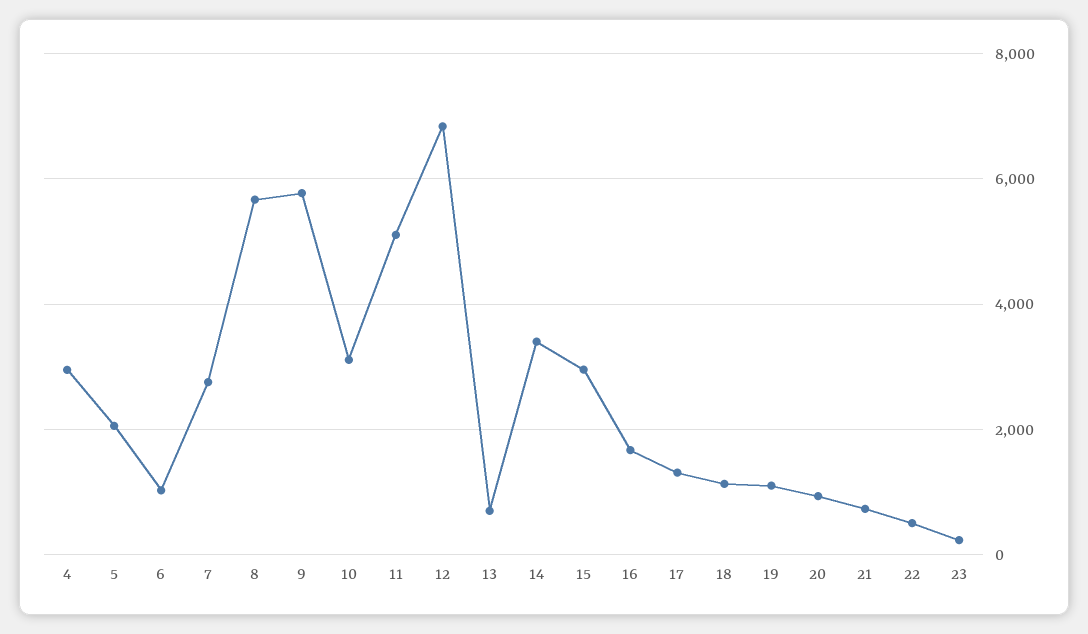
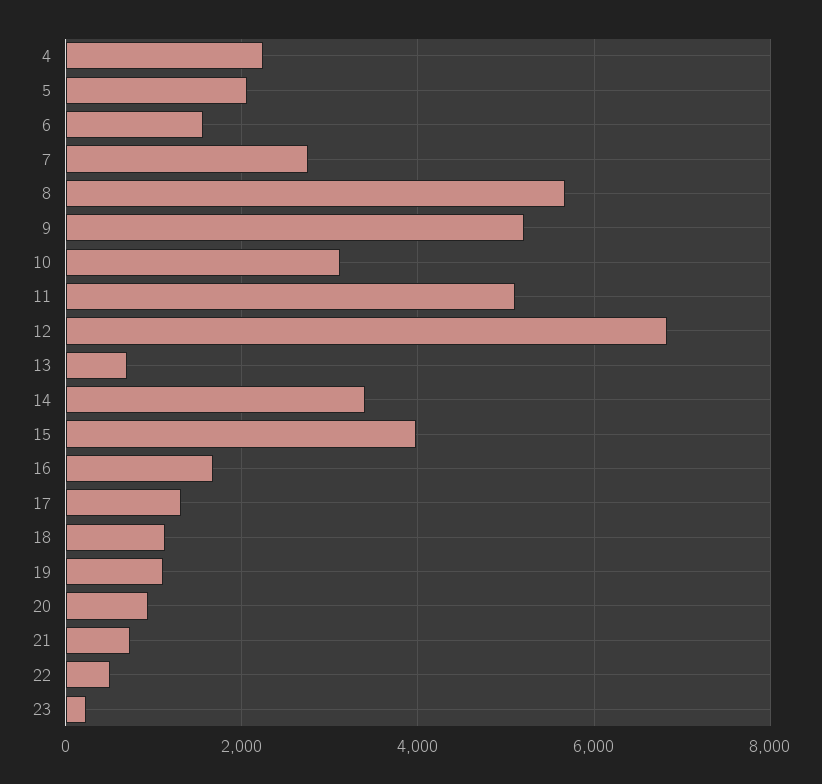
  {
-   "4": 3000,
+   "4": 2200,
    "5": 2000,
-   "6": 1000,
+   "6": 1600,
    "7": 2800,
    "8": 5600,
-   "9": 5800,
+   "9": 5200,
    "10": 3200,
    "11": 5200,
    "12": 6800,
    "13": 800,
    "14": 3400,
-   "15": 3000,
+   "15": 4000,
    "16": 1600,
    "17": 1400,
    "18": 1200,
    "19": 1200,
    "20": 1000,
    "21": 800,
    "22": 600,
    "23": 200
  }

